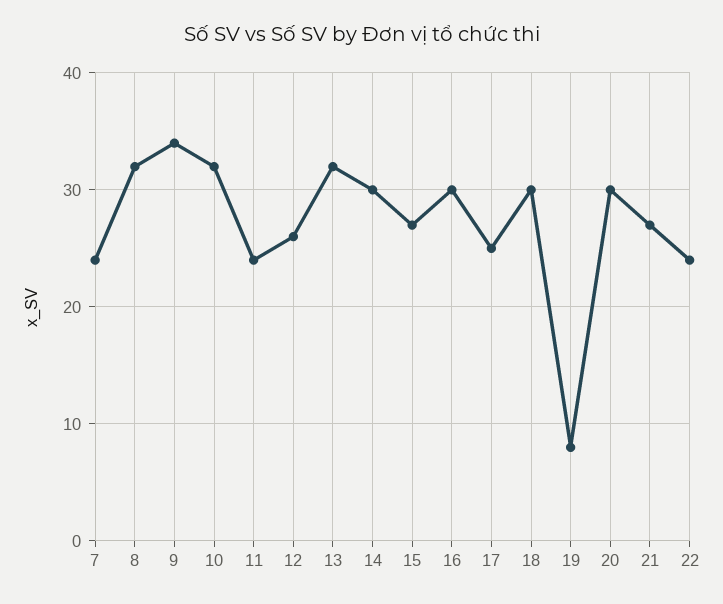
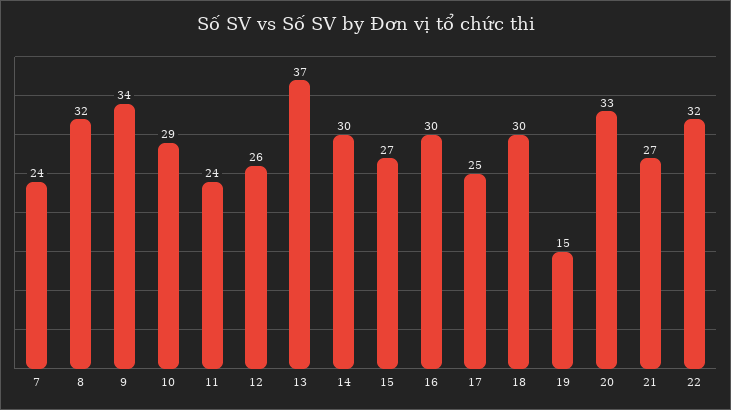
  {
    "7": 24,
    "8": 32,
    "9": 34,
-   "10": 32,
+   "10": 29,
    "11": 24,
    "12": 26,
-   "13": 32,
+   "13": 37,
    "14": 30,
    "15": 27,
    "16": 30,
    "17": 25,
    "18": 30,
-   "19": 8,
+   "19": 15,
-   "20": 30,
+   "20": 33,
    "21": 27,
-   "22": 24
+   "22": 32
  }

